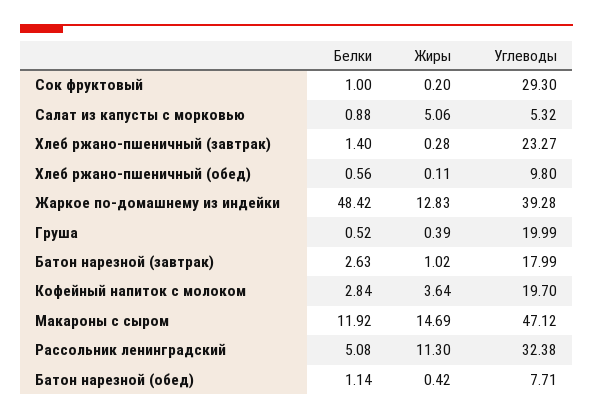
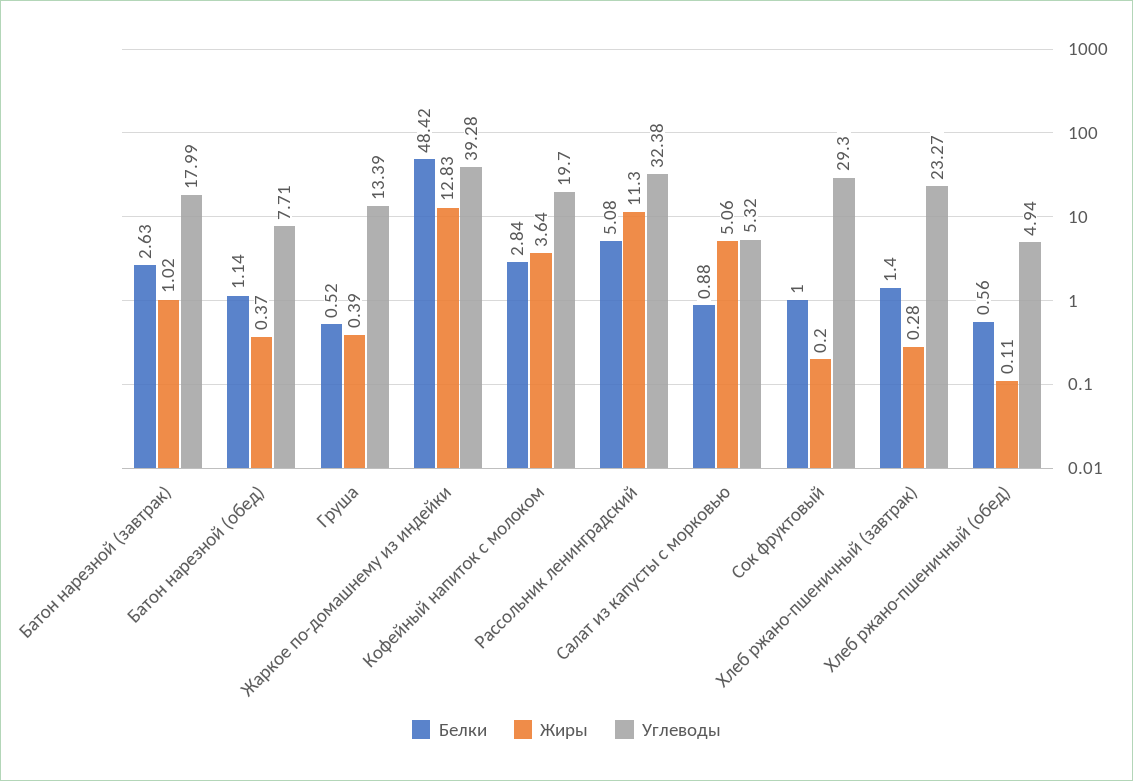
  {
    "Белки": {
      "Сок фруктовый": 1,
      "Салат из капусты с морковью": 0.88,
      "Хлеб ржано-пшеничный (завтрак)": 1.4,
      "Хлеб ржано-пшеничный (обед)": 0.56,
      "Жаркое по-домашнему из индейки": 48.42,
      "Груша": 0.52,
      "Батон нарезной (завтрак)": 2.63,
      "Кофейный напиток с молоком": 2.84,
-     "Макароны с сыром": 11.92,
      "Рассольник ленинградский": 5.08,
      "Батон нарезной (обед)": 1.14
    },
    "Жиры": {
      "Сок фруктовый": 0.2,
      "Салат из капусты с морковью": 5.06,
      "Хлеб ржано-пшеничный (завтрак)": 0.28,
      "Хлеб ржано-пшеничный (обед)": 0.11,
      "Жаркое по-домашнему из индейки": 12.83,
      "Груша": 0.39,
      "Батон нарезной (завтрак)": 1.02,
      "Кофейный напиток с молоком": 3.64,
-     "Макароны с сыром": 14.69,
      "Рассольник ленинградский": 11.3,
-     "Батон нарезной (обед)": 0.42
+     "Батон нарезной (обед)": 0.37
    },
    "Углеводы": {
      "Сок фруктовый": 29.3,
      "Салат из капусты с морковью": 5.32,
      "Хлеб ржано-пшеничный (завтрак)": 23.27,
-     "Хлеб ржано-пшеничный (обед)": 9.8,
+     "Хлеб ржано-пшеничный (обед)": 4.94,
      "Жаркое по-домашнему из индейки": 39.28,
-     "Груша": 19.99,
+     "Груша": 13.39,
      "Батон нарезной (завтрак)": 17.99,
      "Кофейный напиток с молоком": 19.7,
-     "Макароны с сыром": 47.12,
      "Рассольник ленинградский": 32.38,
      "Батон нарезной (обед)": 7.71
    }
  }

